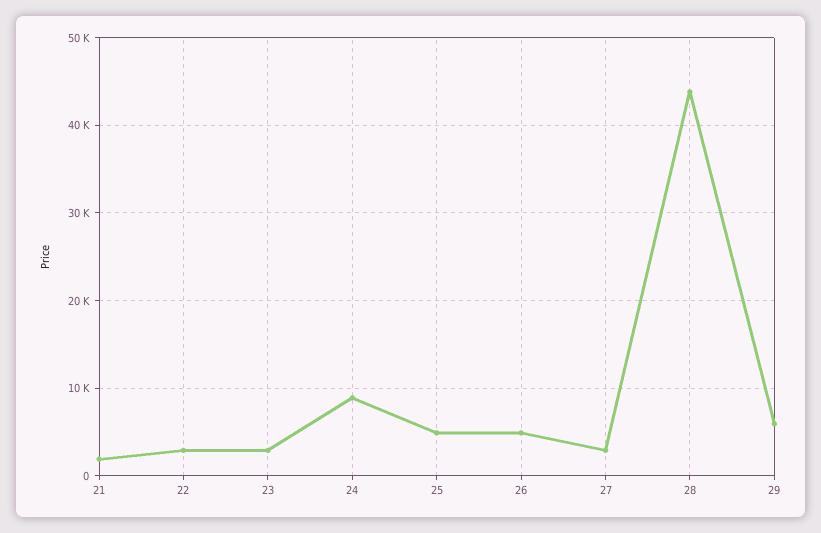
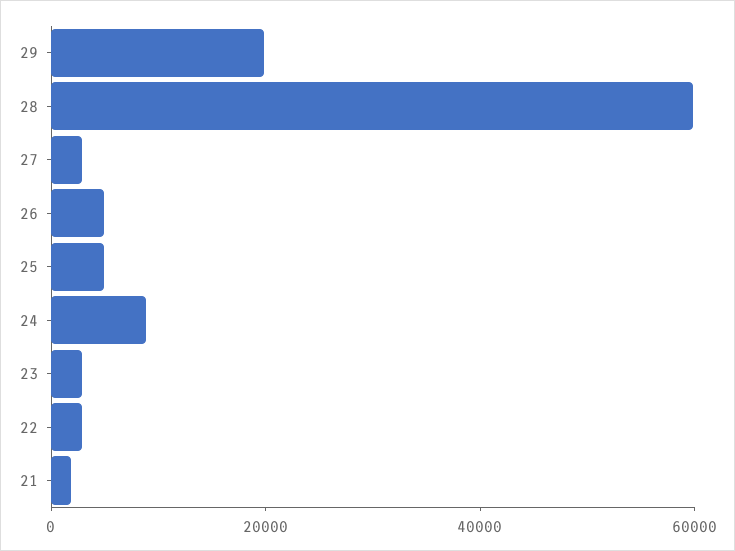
  {
    "21": 2000,
    "22": 3000,
    "23": 3000,
    "24": 9000,
    "25": 5000,
    "26": 5000,
    "27": 3000,
-   "28": 44000,
+   "28": 60000,
-   "29": 6000
+   "29": 20000
  }

